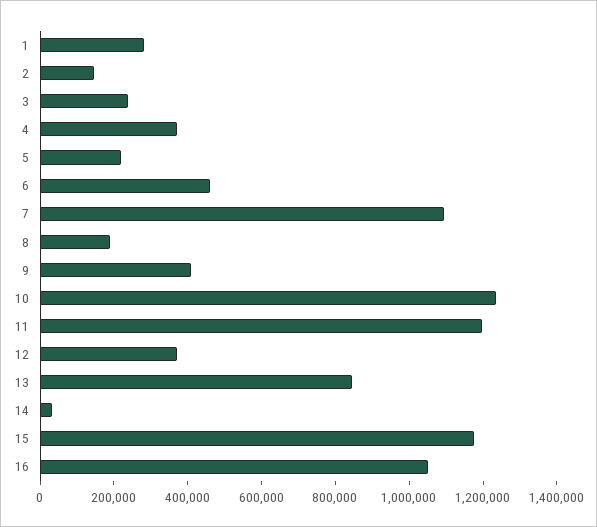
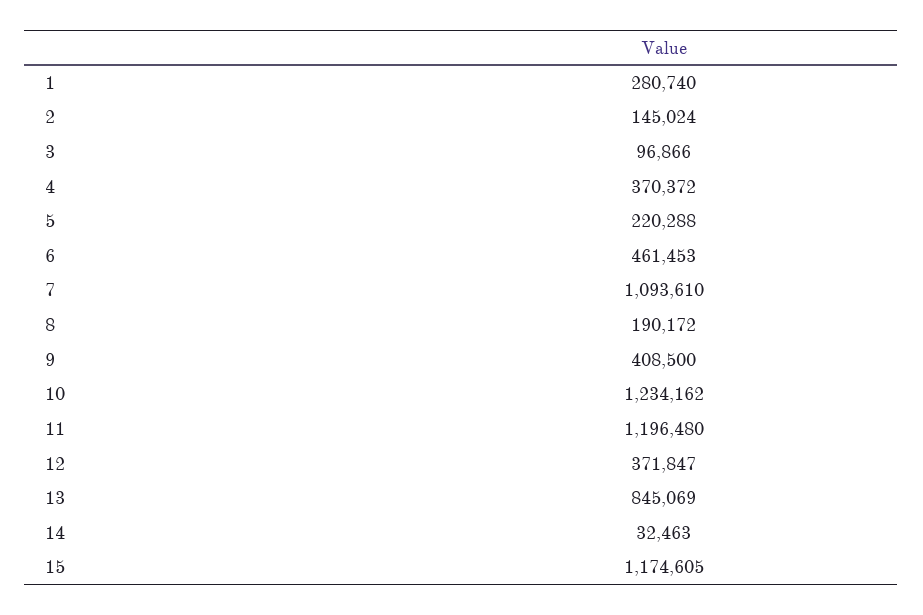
  {
    "1": 280740,
    "2": 145024,
-   "3": 250000,
+   "3": 96866,
    "4": 370372,
    "5": 220288,
    "6": 461453,
    "7": 1093610,
    "8": 190172,
    "9": 408500,
    "10": 1234162,
    "11": 1196480,
    "12": 371847,
    "13": 845069,
    "14": 32463,
-   "15": 1174605,
+   "15": 1174605
-   "16": 1050000
  }

